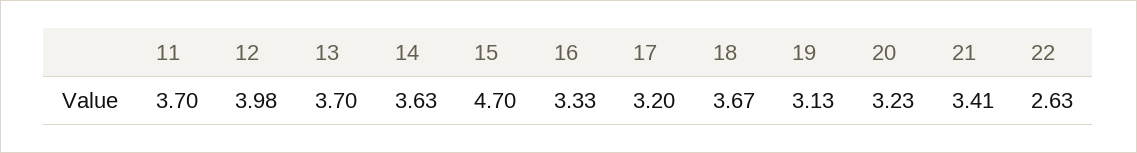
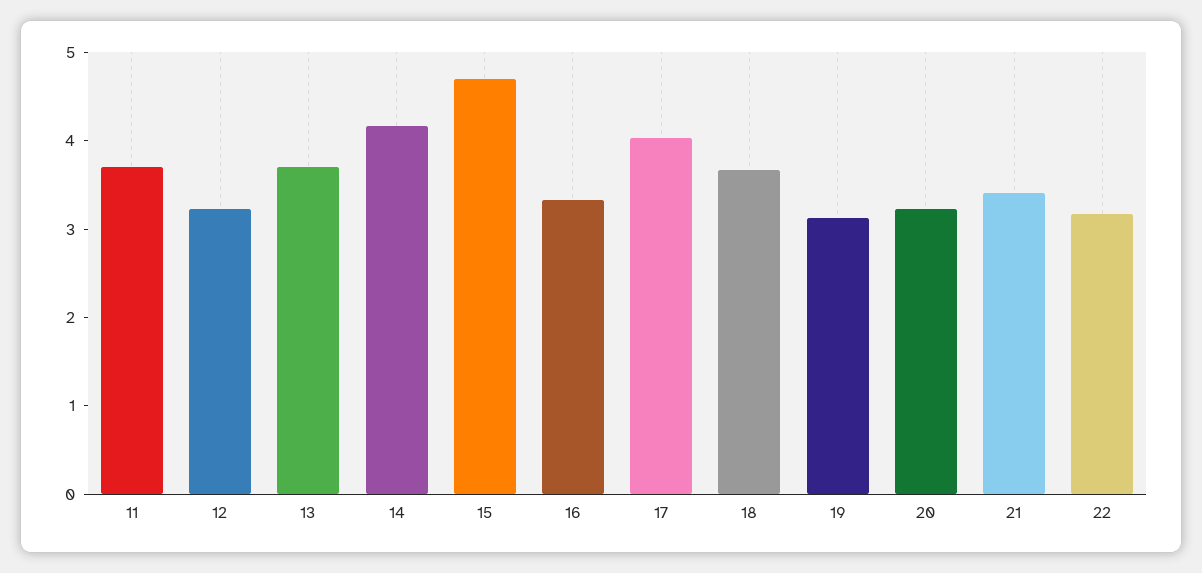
  {
    "11": 3.7,
-   "12": 3.98,
+   "12": 3.2,
    "13": 3.7,
-   "14": 3.63,
+   "14": 4.2,
    "15": 4.7,
    "16": 3.33,
-   "17": 3.2,
+   "17": 4,
    "18": 3.67,
    "19": 3.13,
    "20": 3.23,
    "21": 3.41,
-   "22": 2.63
+   "22": 3.2
  }

